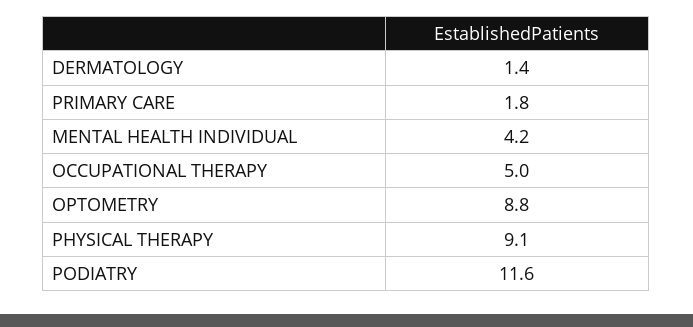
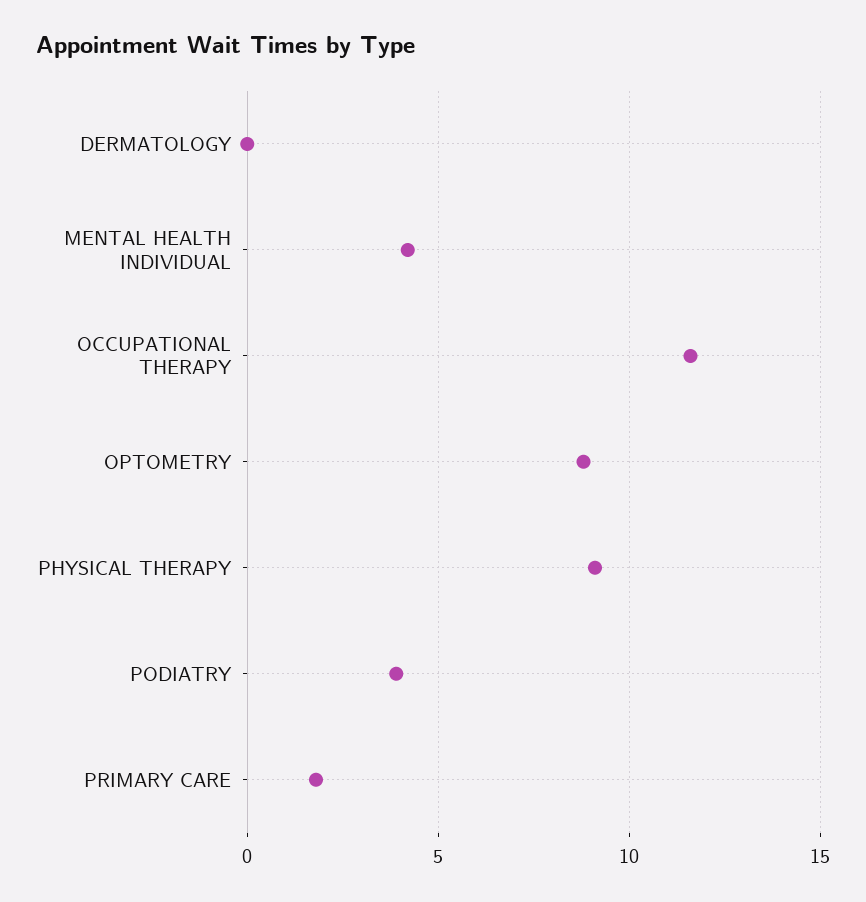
  {
-   "DERMATOLOGY": 1.4,
+   "DERMATOLOGY": 0,
    "PRIMARY CARE": 1.8,
    "MENTAL HEALTH INDIVIDUAL": 4.2,
-   "OCCUPATIONAL THERAPY": 5,
+   "OCCUPATIONAL THERAPY": 11.5,
    "OPTOMETRY": 8.8,
    "PHYSICAL THERAPY": 9.1,
-   "PODIATRY": 11.6
+   "PODIATRY": 4
  }

